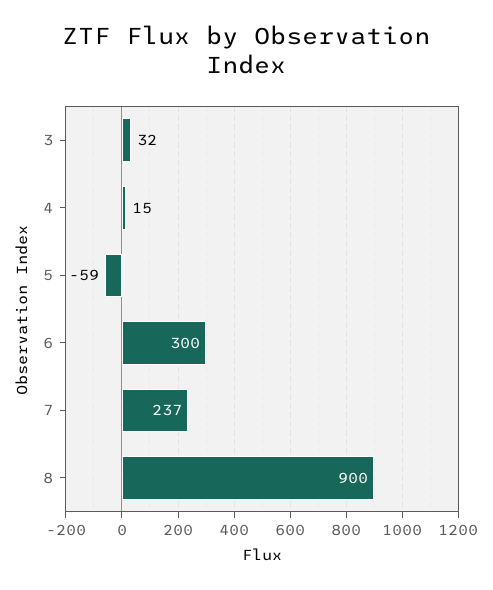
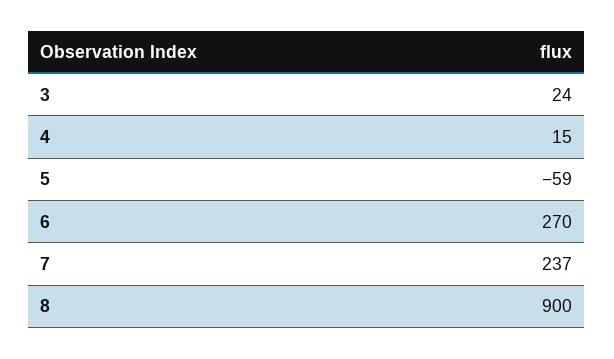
  {
-   "3": 32,
+   "3": 24,
    "4": 15,
    "5": -59,
-   "6": 300,
+   "6": 270,
    "7": 237,
    "8": 900
  }

